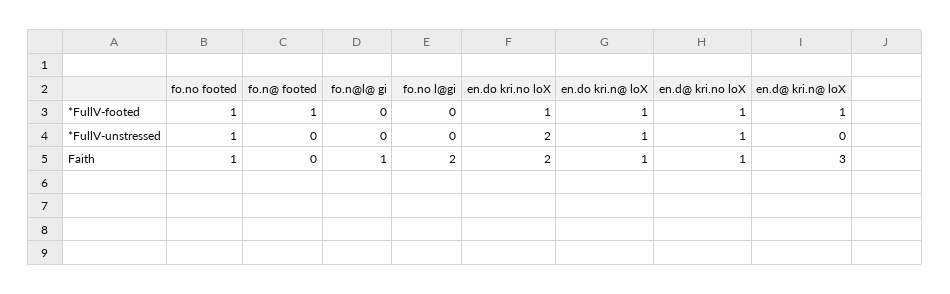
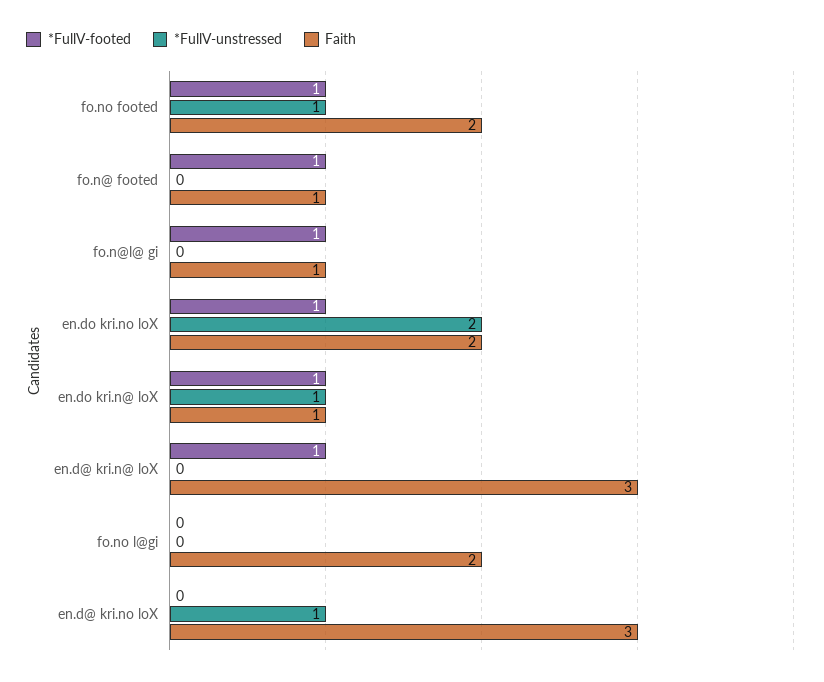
  {
    "*FullV-footed": {
      "fo.no footed": 1,
      "fo.n@ footed": 1,
-     "fo.n@l@ gi": 0,
+     "fo.n@l@ gi": 1,
      "fo.no l@gi": 0,
      "en.do kri.no loX": 1,
      "en.do kri.n@ loX": 1,
-     "en.d@ kri.no loX": 1,
+     "en.d@ kri.no loX": 0,
      "en.d@ kri.n@ loX": 1
    },
    "*FullV-unstressed": {
      "fo.no footed": 1,
      "fo.n@ footed": 0,
      "fo.n@l@ gi": 0,
      "fo.no l@gi": 0,
      "en.do kri.no loX": 2,
      "en.do kri.n@ loX": 1,
      "en.d@ kri.no loX": 1,
      "en.d@ kri.n@ loX": 0
    },
    "Faith": {
-     "fo.no footed": 1,
+     "fo.no footed": 2,
-     "fo.n@ footed": 0,
+     "fo.n@ footed": 1,
      "fo.n@l@ gi": 1,
      "fo.no l@gi": 2,
      "en.do kri.no loX": 2,
      "en.do kri.n@ loX": 1,
-     "en.d@ kri.no loX": 1,
+     "en.d@ kri.no loX": 3,
      "en.d@ kri.n@ loX": 3
    }
  }

